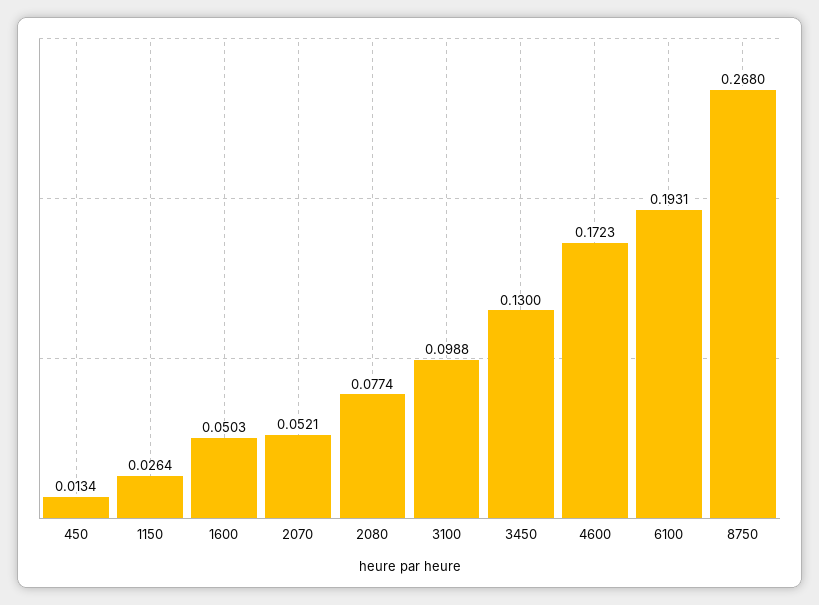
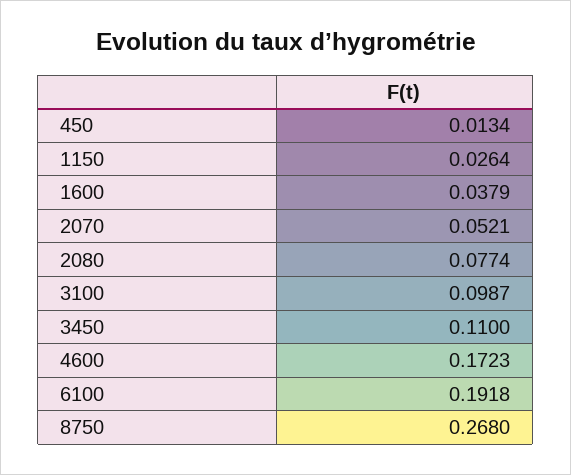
  {
    "450": 0.0134,
    "1150": 0.0264,
-   "1600": 0.0503,
+   "1600": 0.0379,
    "2070": 0.0521,
    "2080": 0.0774,
-   "3100": 0.0988,
+   "3100": 0.0987,
-   "3450": 0.13,
+   "3450": 0.11,
    "4600": 0.1723,
-   "6100": 0.1931,
+   "6100": 0.1918,
    "8750": 0.268
  }

